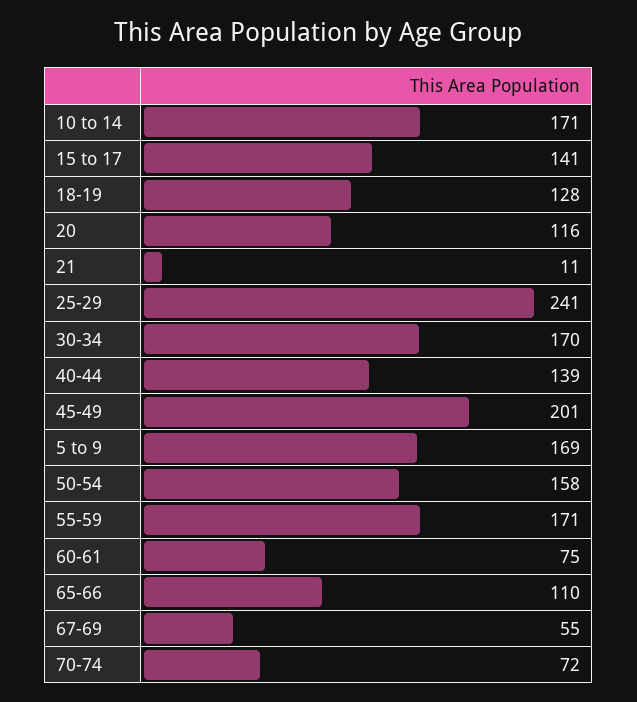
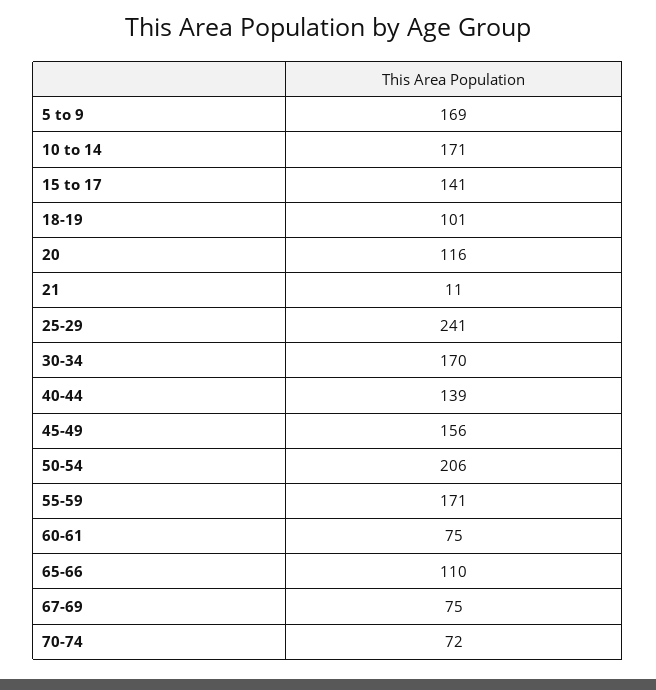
  {
    "10 to 14": 171,
    "15 to 17": 141,
-   "18-19": 128,
+   "18-19": 101,
    "20": 116,
    "21": 11,
    "25-29": 241,
    "30-34": 170,
    "40-44": 139,
-   "45-49": 201,
+   "45-49": 156,
    "5 to 9": 169,
-   "50-54": 158,
+   "50-54": 206,
    "55-59": 171,
    "60-61": 75,
    "65-66": 110,
-   "67-69": 55,
+   "67-69": 75,
    "70-74": 72
  }

